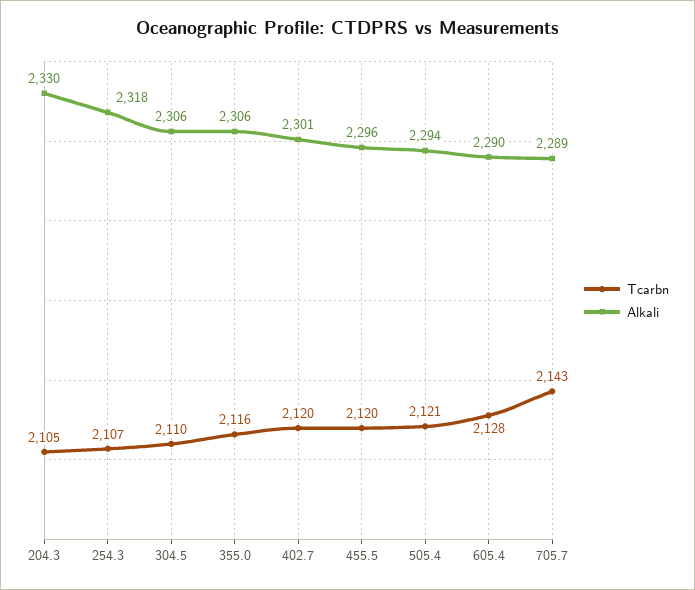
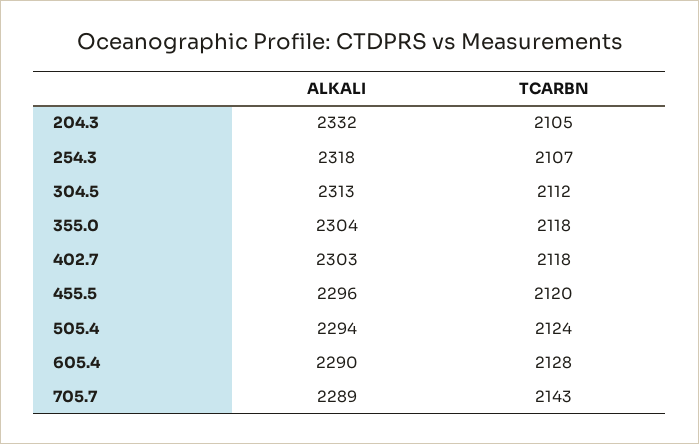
  {
    "Tcarbn": {
      "204.3": 2105,
      "254.3": 2107,
-     "304.5": 2110,
+     "304.5": 2112,
-     "355.0": 2116,
+     "355.0": 2118,
-     "402.7": 2120,
+     "402.7": 2118,
      "455.5": 2120,
-     "505.4": 2121,
+     "505.4": 2124,
      "605.4": 2128,
      "705.7": 2143
    },
    "Alkali": {
-     "204.3": 2330,
+     "204.3": 2332,
      "254.3": 2318,
-     "304.5": 2306,
+     "304.5": 2313,
-     "355.0": 2306,
+     "355.0": 2304,
-     "402.7": 2301,
+     "402.7": 2303,
      "455.5": 2296,
      "505.4": 2294,
      "605.4": 2290,
      "705.7": 2289
    }
  }

